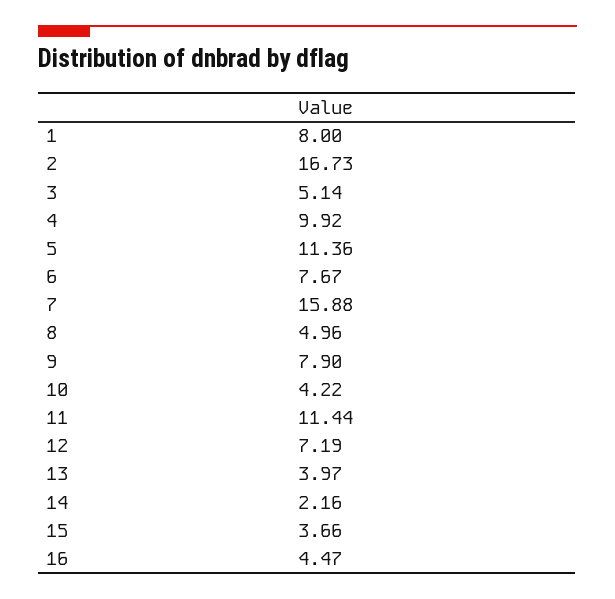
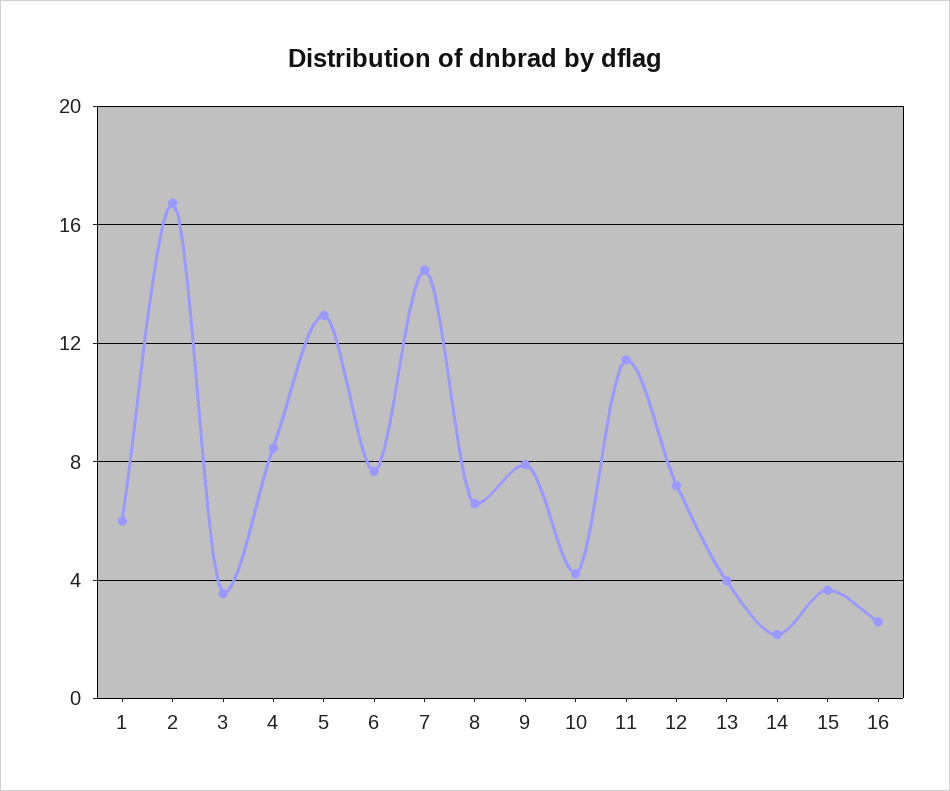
  {
-   "1": 8,
+   "1": 6,
    "2": 16.73,
-   "3": 5.14,
+   "3": 3.5,
-   "4": 9.92,
+   "4": 8.5,
-   "5": 11.36,
+   "5": 13,
    "6": 7.67,
-   "7": 15.88,
+   "7": 14.5,
-   "8": 4.96,
+   "8": 6.5,
    "9": 7.9,
    "10": 4.22,
    "11": 11.44,
    "12": 7.19,
    "13": 3.97,
    "14": 2.16,
    "15": 3.66,
-   "16": 4.47
+   "16": 2.5
  }

